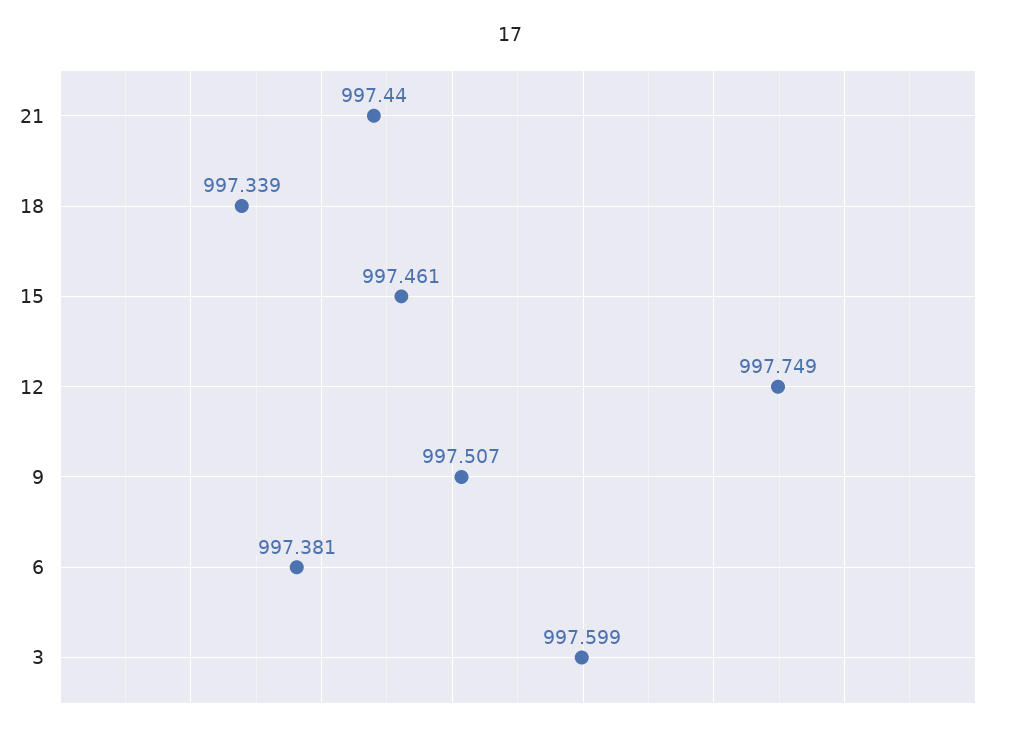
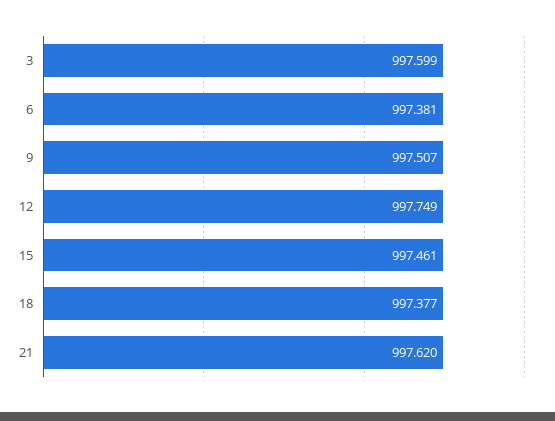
  {
-   "21": 997.44,
+   "21": 997.62,
-   "18": 997.339,
+   "18": 997.377,
    "15": 997.461,
    "12": 997.749,
    "9": 997.507,
    "6": 997.381,
    "3": 997.599
  }

